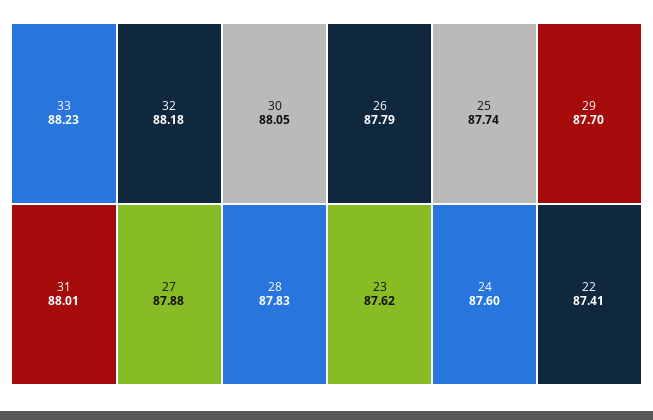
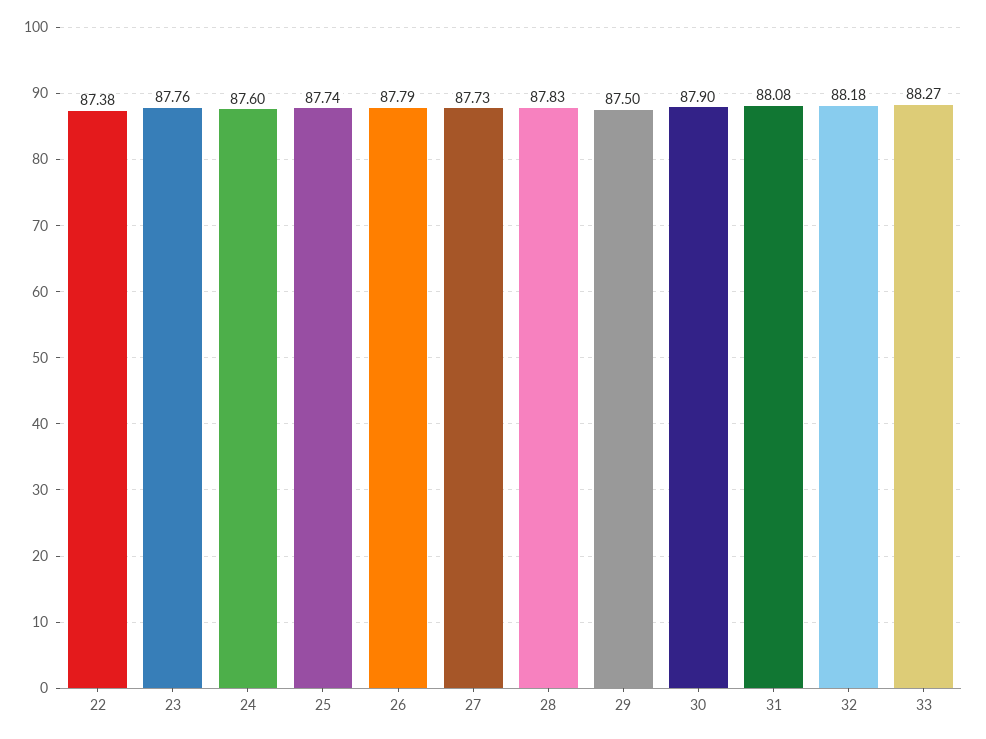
  {
-   "33": 88.23,
+   "33": 88.27,
    "32": 88.18,
-   "30": 88.05,
+   "30": 87.9,
-   "31": 88.01,
+   "31": 88.08,
-   "27": 87.88,
+   "27": 87.73,
    "28": 87.83,
    "26": 87.79,
    "25": 87.74,
-   "29": 87.7,
+   "29": 87.5,
-   "23": 87.62,
+   "23": 87.76,
    "24": 87.6,
-   "22": 87.41
+   "22": 87.38
  }

